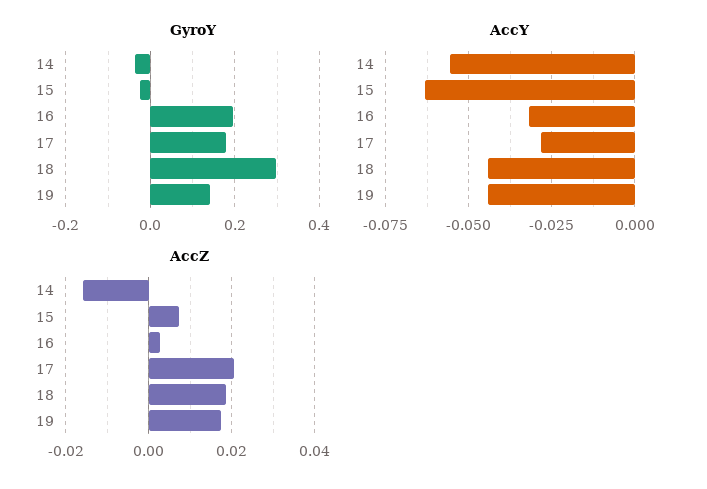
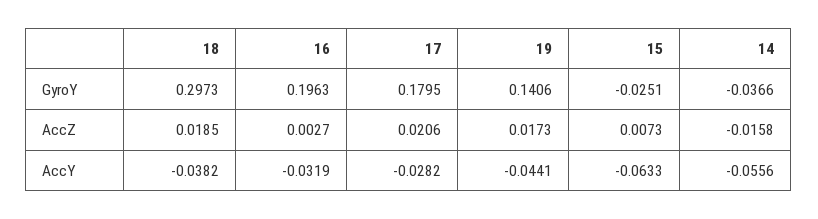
  {
    "GyroY": {
      "14": -0.0366,
      "15": -0.0251,
      "16": 0.1963,
      "17": 0.1795,
      "18": 0.2973,
      "19": 0.1406
    },
    "AccY": {
      "14": -0.0556,
      "15": -0.0633,
      "16": -0.0319,
      "17": -0.0282,
-     "18": -0.045,
+     "18": -0.0382,
      "19": -0.0441
    },
    "AccZ": {
      "14": -0.0158,
      "15": 0.0073,
      "16": 0.0027,
      "17": 0.0206,
      "18": 0.0185,
      "19": 0.0173
    }
  }

